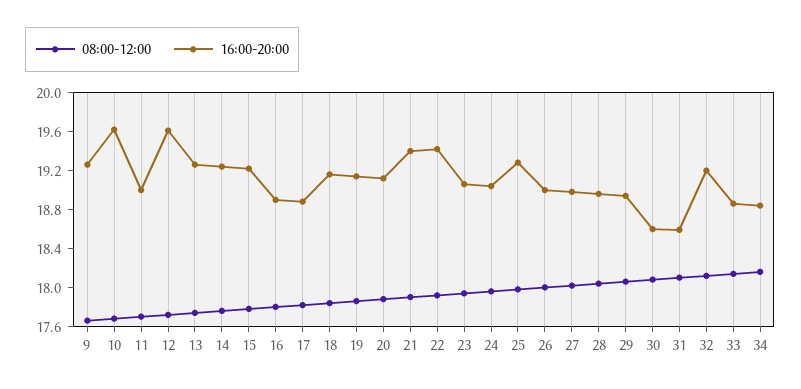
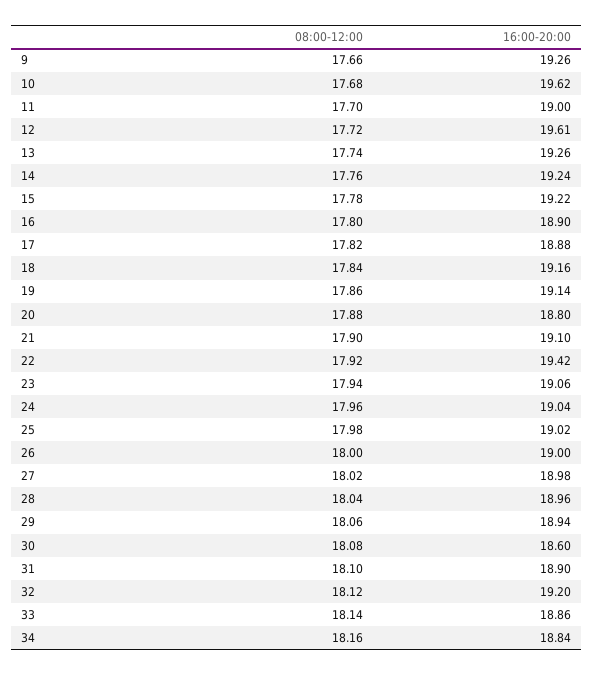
  {
    "08:00-12:00": {
      "9": 17.66,
      "10": 17.68,
      "11": 17.7,
      "12": 17.72,
      "13": 17.74,
      "14": 17.76,
      "15": 17.78,
      "16": 17.8,
      "17": 17.82,
      "18": 17.84,
      "19": 17.86,
      "20": 17.88,
      "21": 17.9,
      "22": 17.92,
      "23": 17.94,
      "24": 17.96,
      "25": 17.98,
      "26": 18,
      "27": 18.02,
      "28": 18.04,
      "29": 18.06,
      "30": 18.08,
      "31": 18.1,
      "32": 18.12,
      "33": 18.14,
      "34": 18.16
    },
    "16:00-20:00": {
      "9": 19.26,
      "10": 19.62,
      "11": 19,
      "12": 19.61,
      "13": 19.26,
      "14": 19.24,
      "15": 19.22,
      "16": 18.9,
      "17": 18.88,
      "18": 19.16,
      "19": 19.14,
-     "20": 19.1,
+     "20": 18.8,
-     "21": 19.4,
+     "21": 19.1,
      "22": 19.42,
      "23": 19.06,
      "24": 19.04,
-     "25": 19.3,
+     "25": 19.02,
      "26": 19,
      "27": 18.98,
      "28": 18.96,
      "29": 18.94,
      "30": 18.6,
-     "31": 18.6,
+     "31": 18.9,
      "32": 19.2,
      "33": 18.86,
      "34": 18.84
    }
  }

